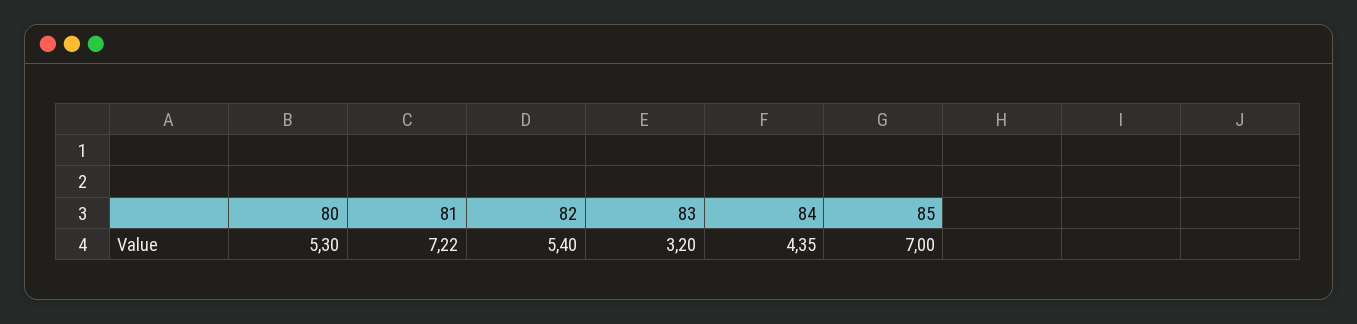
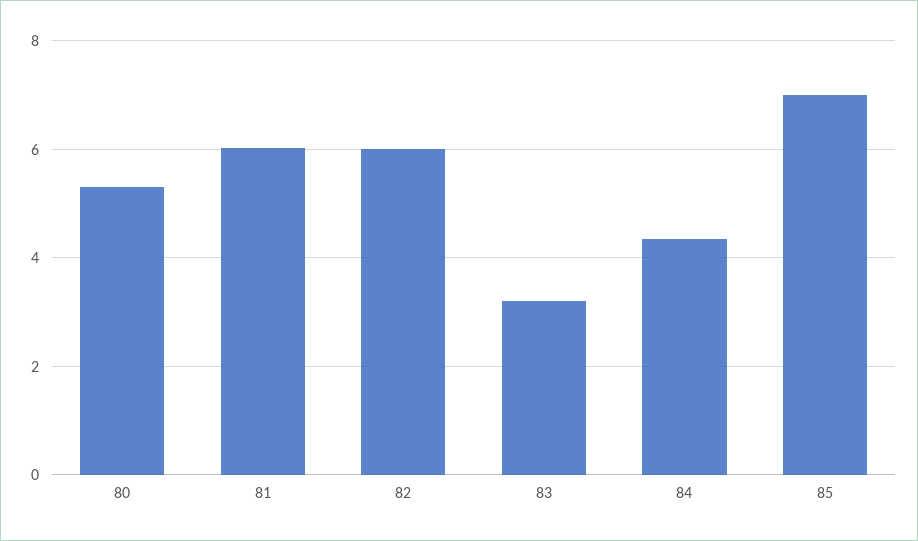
  {
    "80": 5.3,
-   "81": 7.22,
+   "81": 6,
-   "82": 5.4,
+   "82": 6,
    "83": 3.2,
    "84": 4.35,
    "85": 7
  }

